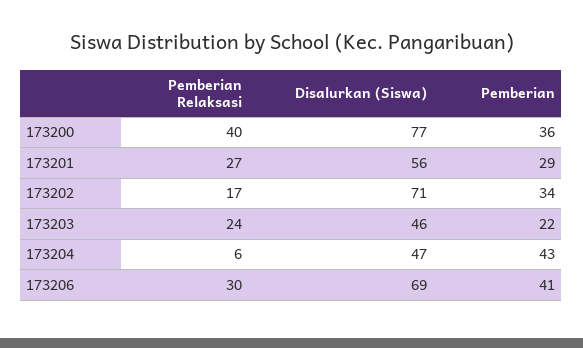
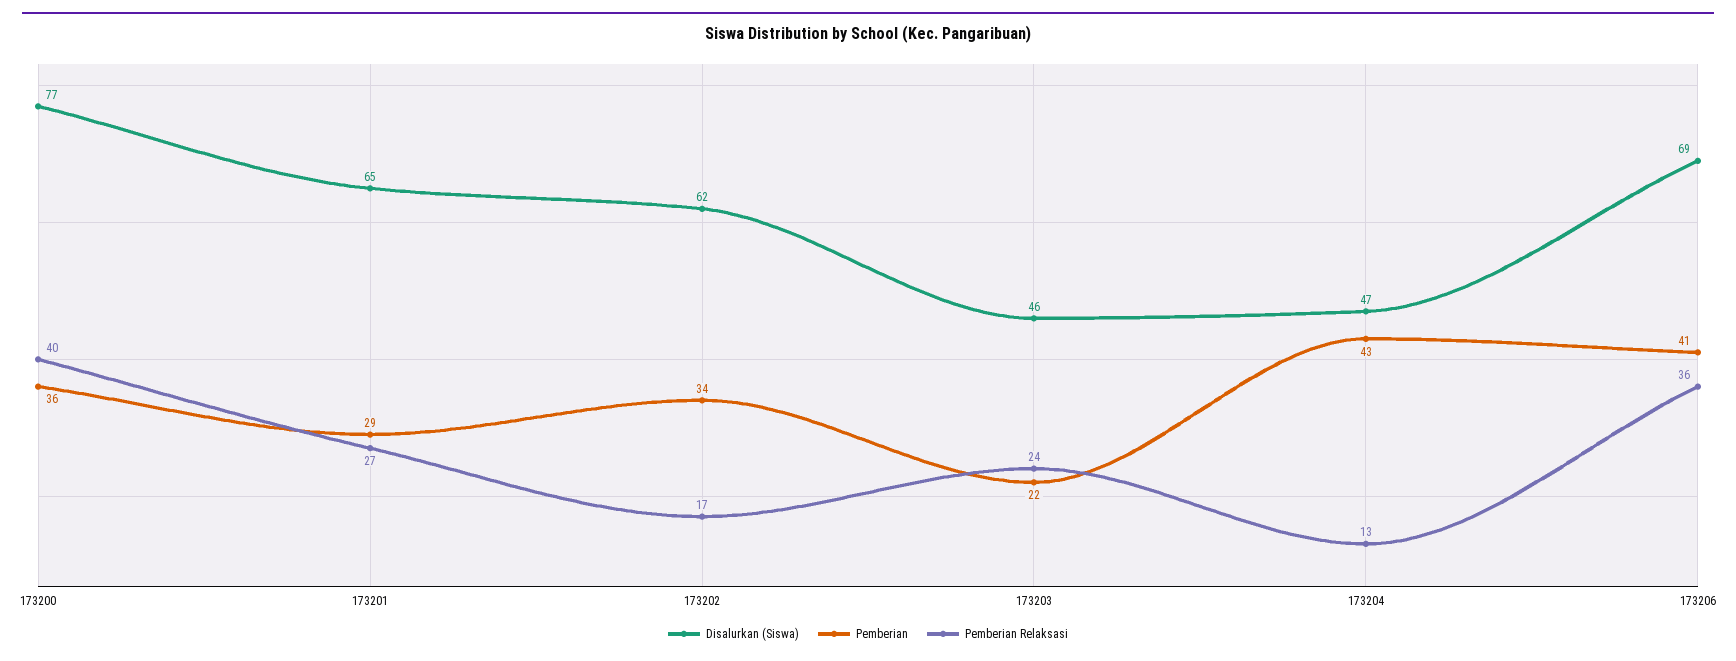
  {
    "Pemberian Relaksasi": {
      "173200": 40,
      "173201": 27,
      "173202": 17,
      "173203": 24,
-     "173204": 6,
+     "173204": 13,
-     "173206": 30
+     "173206": 36
    },
    "Disalurkan (Siswa)": {
      "173200": 77,
-     "173201": 56,
+     "173201": 65,
-     "173202": 71,
+     "173202": 62,
      "173203": 46,
      "173204": 47,
      "173206": 69
    },
    "Pemberian": {
      "173200": 36,
      "173201": 29,
      "173202": 34,
      "173203": 22,
      "173204": 43,
      "173206": 41
    }
  }

